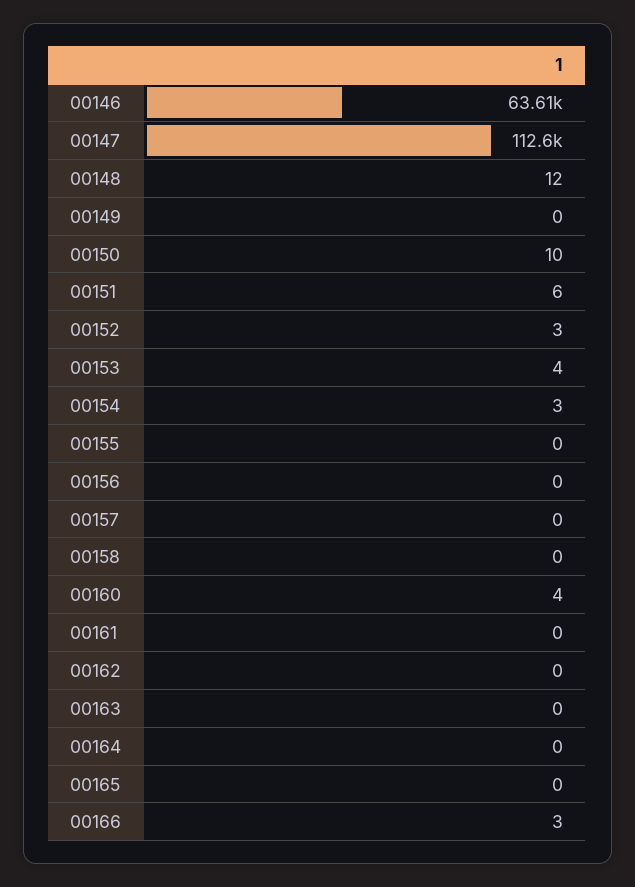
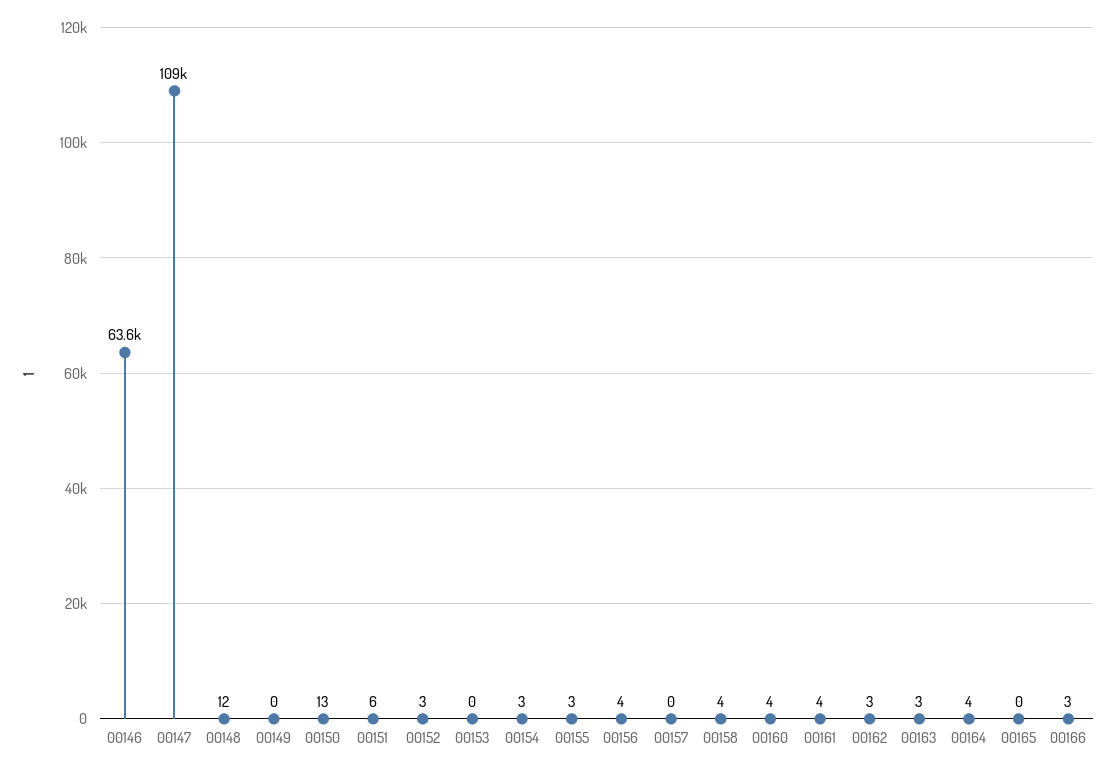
  {
    "00146": 63610,
-   "00147": 112600,
+   "00147": 109000,
    "00148": 12,
    "00149": 0,
-   "00150": 10,
+   "00150": 13,
    "00151": 6,
    "00152": 3,
-   "00153": 4,
+   "00153": 0,
    "00154": 3,
-   "00155": 0,
+   "00155": 3,
-   "00156": 0,
+   "00156": 4,
    "00157": 0,
-   "00158": 0,
+   "00158": 4,
    "00160": 4,
-   "00161": 0,
+   "00161": 4,
-   "00162": 0,
+   "00162": 3,
-   "00163": 0,
+   "00163": 3,
-   "00164": 0,
+   "00164": 4,
    "00165": 0,
    "00166": 3
  }

